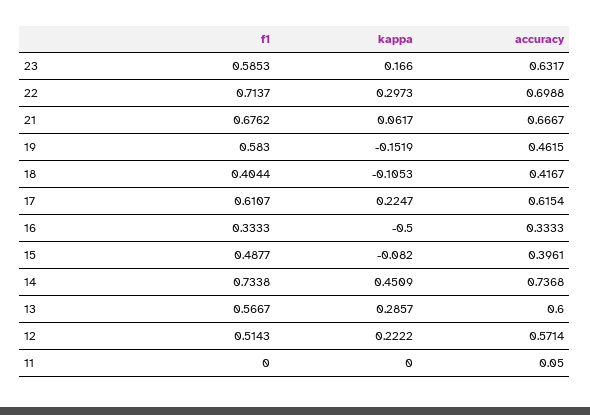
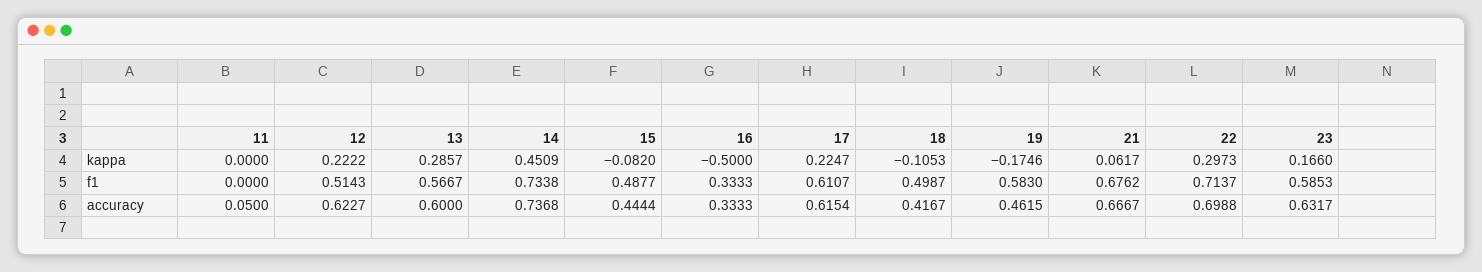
  {
    "f1": {
      "23": 0.5853,
      "22": 0.7137,
      "21": 0.6762,
      "19": 0.583,
-     "18": 0.4044,
+     "18": 0.4987,
      "17": 0.6107,
      "16": 0.3333,
      "15": 0.4877,
      "14": 0.7338,
      "13": 0.5667,
      "12": 0.5143,
      "11": 0
    },
    "kappa": {
      "23": 0.166,
      "22": 0.2973,
      "21": 0.0617,
-     "19": -0.1519,
+     "19": -0.1746,
      "18": -0.1053,
      "17": 0.2247,
      "16": -0.5,
      "15": -0.082,
      "14": 0.4509,
      "13": 0.2857,
      "12": 0.2222,
      "11": 0
    },
    "accuracy": {
      "23": 0.6317,
      "22": 0.6988,
      "21": 0.6667,
      "19": 0.4615,
      "18": 0.4167,
      "17": 0.6154,
      "16": 0.3333,
-     "15": 0.3961,
+     "15": 0.4444,
      "14": 0.7368,
      "13": 0.6,
-     "12": 0.5714,
+     "12": 0.6227,
      "11": 0.05
    }
  }

